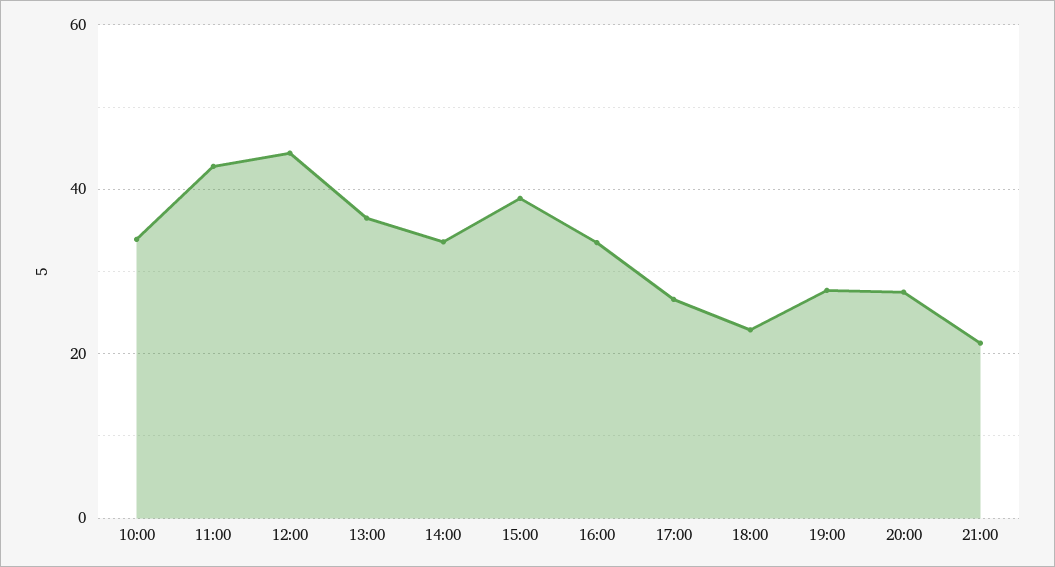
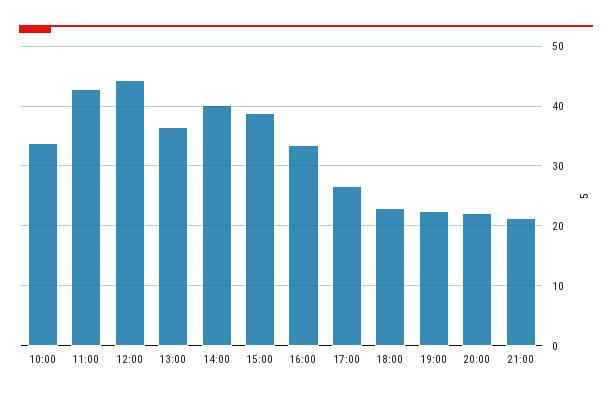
  {
    "10:00": 34,
    "11:00": 42,
    "12:00": 44,
    "13:00": 36,
-   "14:00": 34,
+   "14:00": 40,
    "15:00": 38,
    "16:00": 34,
    "17:00": 26,
    "18:00": 22,
-   "19:00": 28,
+   "19:00": 22,
-   "20:00": 28,
+   "20:00": 22,
    "21:00": 22
  }

